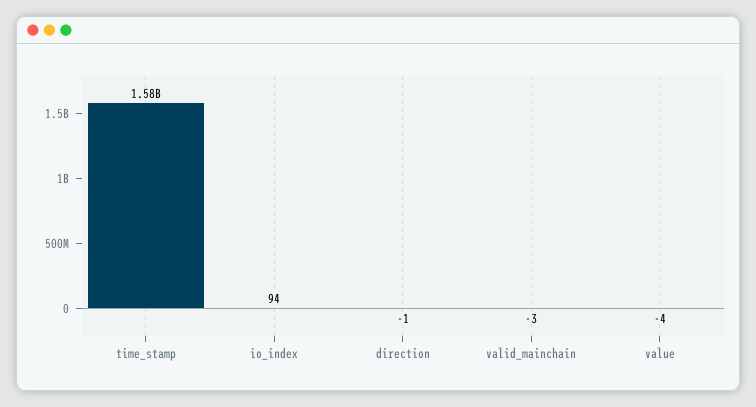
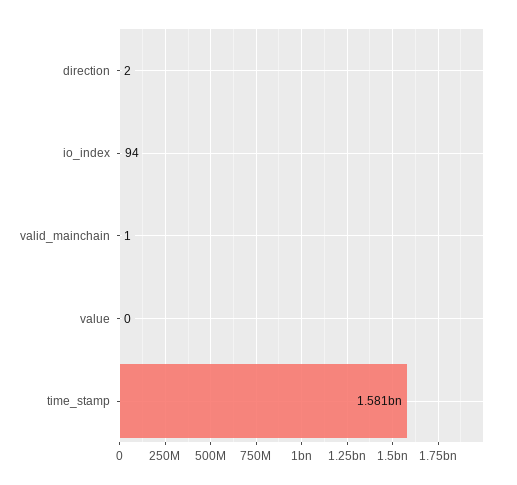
  {
    "time_stamp": 1581000000,
    "io_index": 94,
-   "direction": -1,
+   "direction": 2,
-   "valid_mainchain": -3,
+   "valid_mainchain": 1,
-   "value": -4
+   "value": 0
  }

